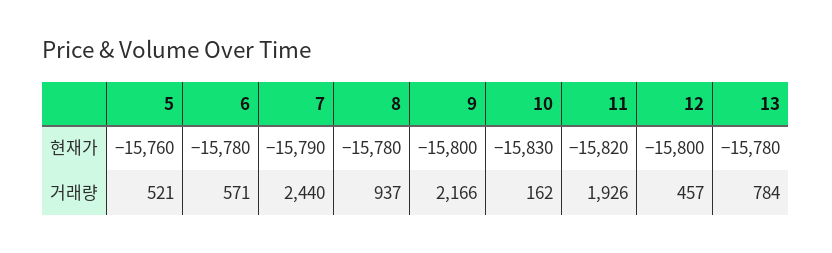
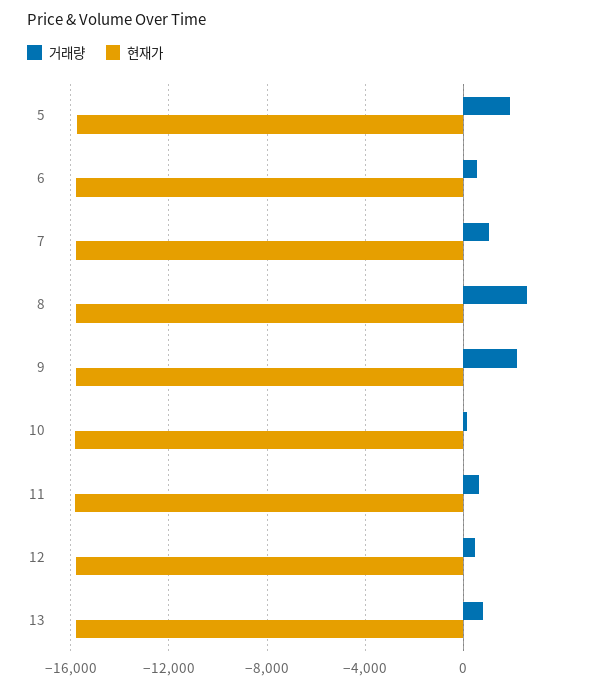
  {
    "현재가": {
      "5": -15760,
      "6": -15780,
      "7": -15790,
      "8": -15780,
      "9": -15800,
      "10": -15830,
      "11": -15820,
      "12": -15800,
      "13": -15780
    },
    "거래량": {
-     "5": 521,
+     "5": 2000,
      "6": 571,
-     "7": 2440,
+     "7": 1000,
-     "8": 937,
+     "8": 2500,
      "9": 2166,
      "10": 162,
-     "11": 1926,
+     "11": 500,
      "12": 457,
      "13": 784
    }
  }

